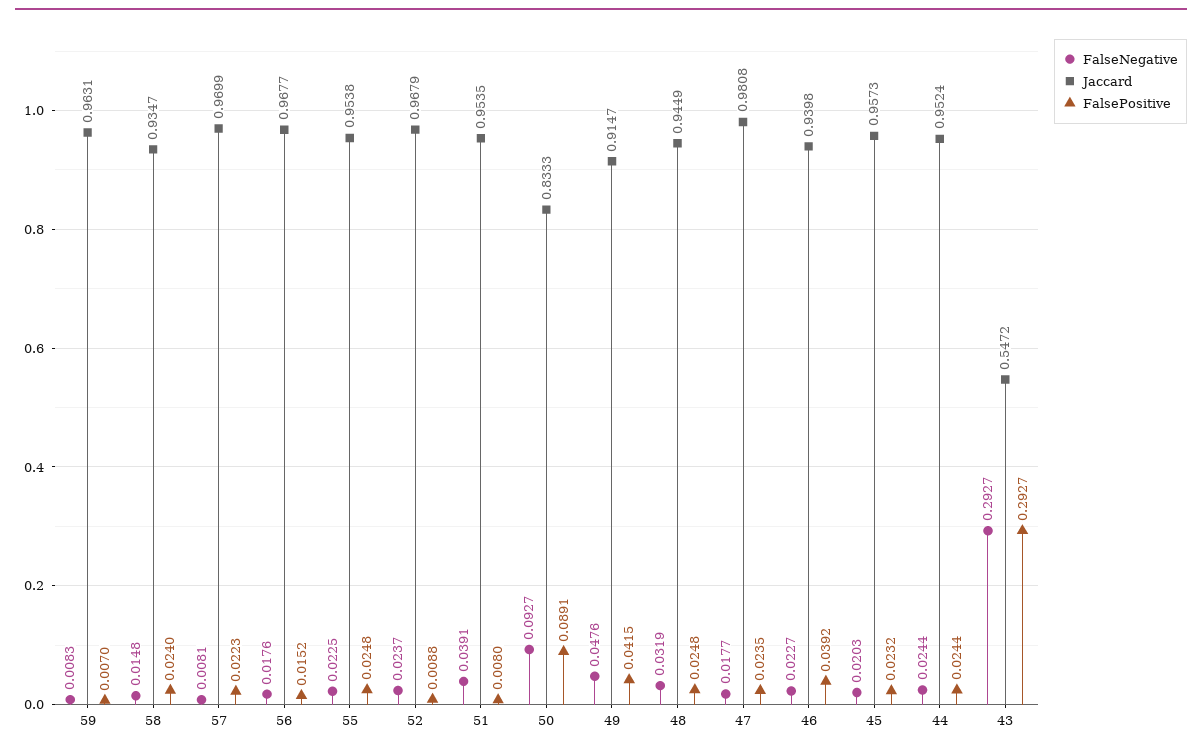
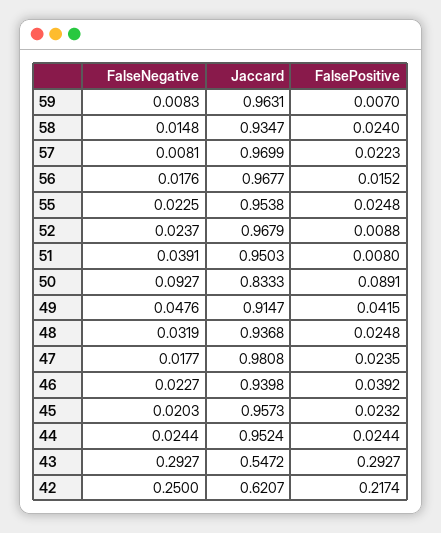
  {
    "FalseNegative": {
      "59": 0.0083,
      "58": 0.0148,
      "57": 0.0081,
      "56": 0.0176,
      "55": 0.0225,
      "52": 0.0237,
      "51": 0.0391,
      "50": 0.0927,
      "49": 0.0476,
      "48": 0.0319,
      "47": 0.0177,
      "46": 0.0227,
      "45": 0.0203,
      "44": 0.0244,
-     "43": 0.2927
+     "43": 0.2927,
+     "42": 0.25
    },
    "Jaccard": {
      "59": 0.9631,
      "58": 0.9347,
      "57": 0.9699,
      "56": 0.9677,
      "55": 0.9538,
      "52": 0.9679,
-     "51": 0.9535,
+     "51": 0.9503,
      "50": 0.8333,
      "49": 0.9147,
-     "48": 0.9449,
+     "48": 0.9368,
      "47": 0.9808,
      "46": 0.9398,
      "45": 0.9573,
      "44": 0.9524,
-     "43": 0.5472
+     "43": 0.5472,
+     "42": 0.6207
    },
    "FalsePositive": {
      "59": 0.007,
      "58": 0.024,
      "57": 0.0223,
      "56": 0.0152,
      "55": 0.0248,
      "52": 0.0088,
      "51": 0.008,
      "50": 0.0891,
      "49": 0.0415,
      "48": 0.0248,
      "47": 0.0235,
      "46": 0.0392,
      "45": 0.0232,
      "44": 0.0244,
-     "43": 0.2927
+     "43": 0.2927,
+     "42": 0.2174
    }
  }

